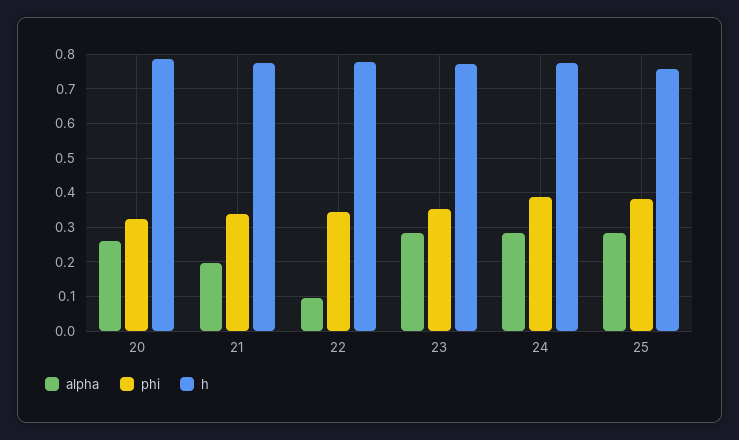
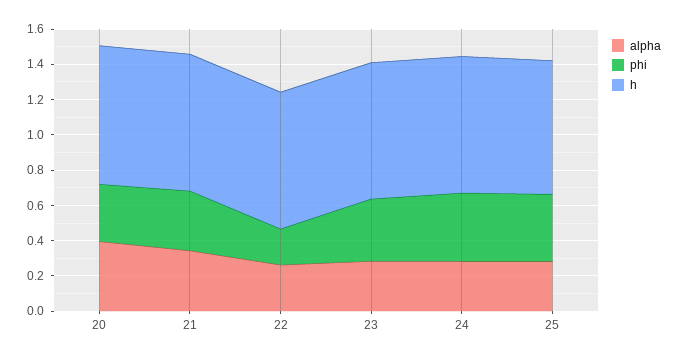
  {
    "alpha": {
-     "20": 0.26,
+     "20": 0.4,
-     "21": 0.2,
+     "21": 0.35,
-     "22": 0.1,
+     "22": 0.25,
      "23": 0.28,
      "24": 0.28,
      "25": 0.28
    },
    "phi": {
      "20": 0.32,
      "21": 0.34,
-     "22": 0.34,
+     "22": 0.2,
      "23": 0.36,
      "24": 0.38,
      "25": 0.38
    },
    "h": {
      "20": 0.78,
      "21": 0.78,
      "22": 0.78,
      "23": 0.78,
      "24": 0.78,
      "25": 0.76
    }
  }

